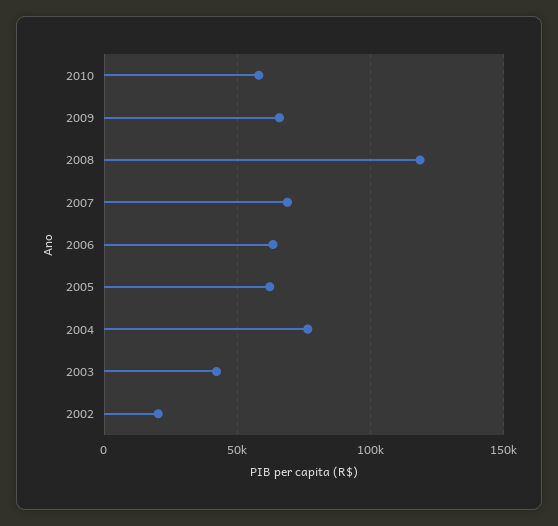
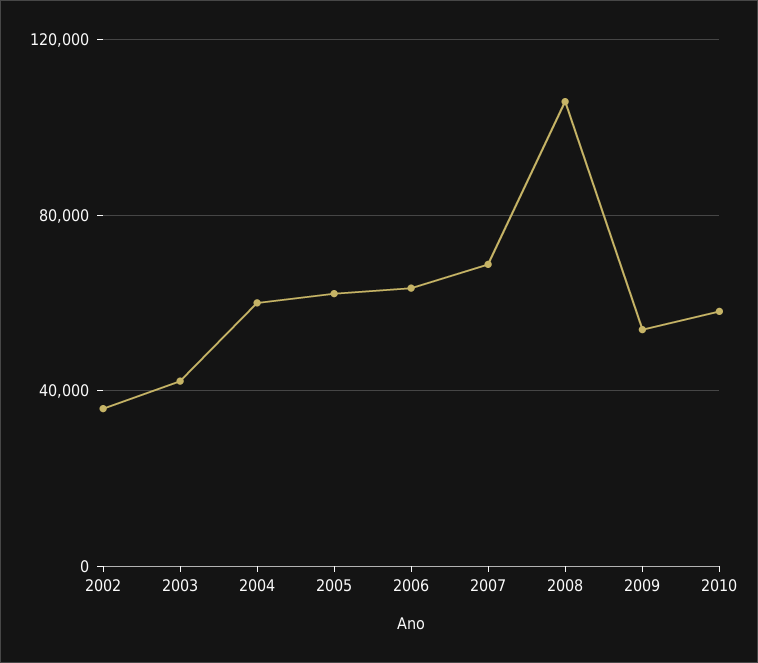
  {
    "2010": 60000,
-   "2009": 65000,
+   "2009": 55000,
-   "2008": 120000,
+   "2008": 105000,
    "2007": 70000,
    "2006": 65000,
    "2005": 60000,
-   "2004": 75000,
+   "2004": 60000,
    "2003": 40000,
-   "2002": 20000
+   "2002": 35000
  }

